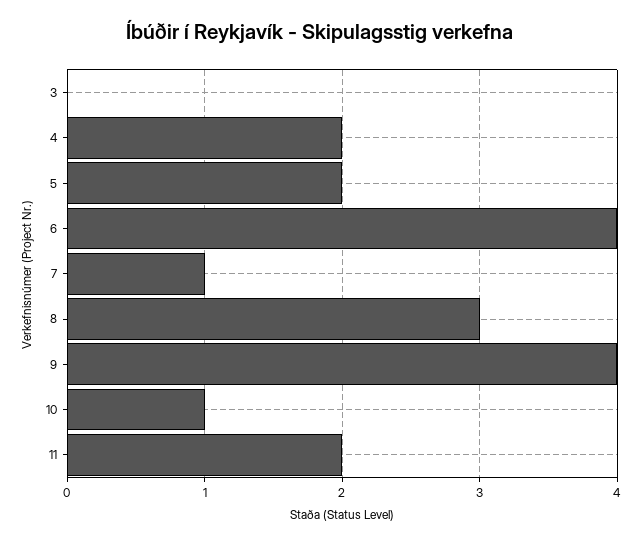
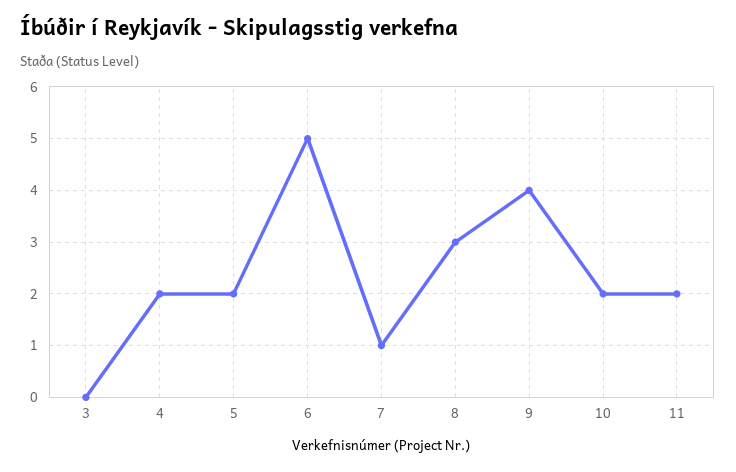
  {
    "3": 0,
    "4": 2,
    "5": 2,
-   "6": 4,
+   "6": 5,
    "7": 1,
    "8": 3,
    "9": 4,
-   "10": 1,
+   "10": 2,
    "11": 2
  }

